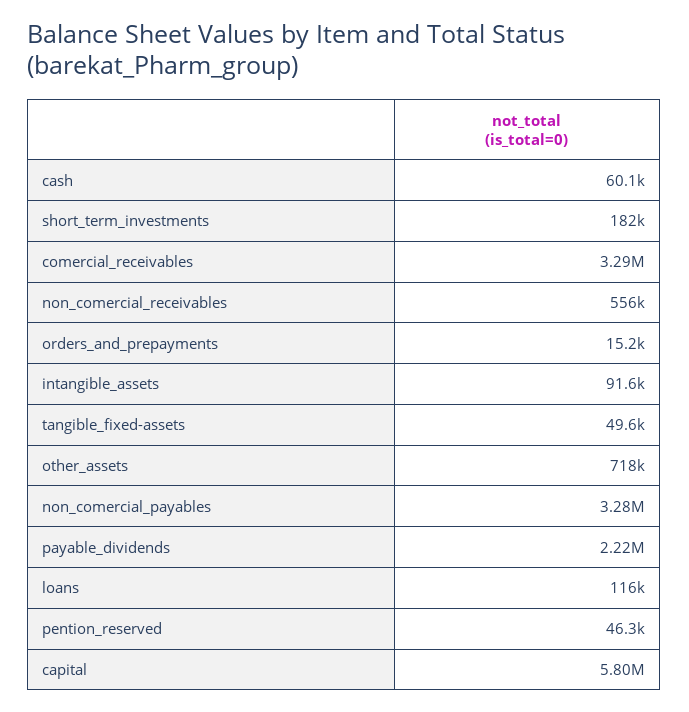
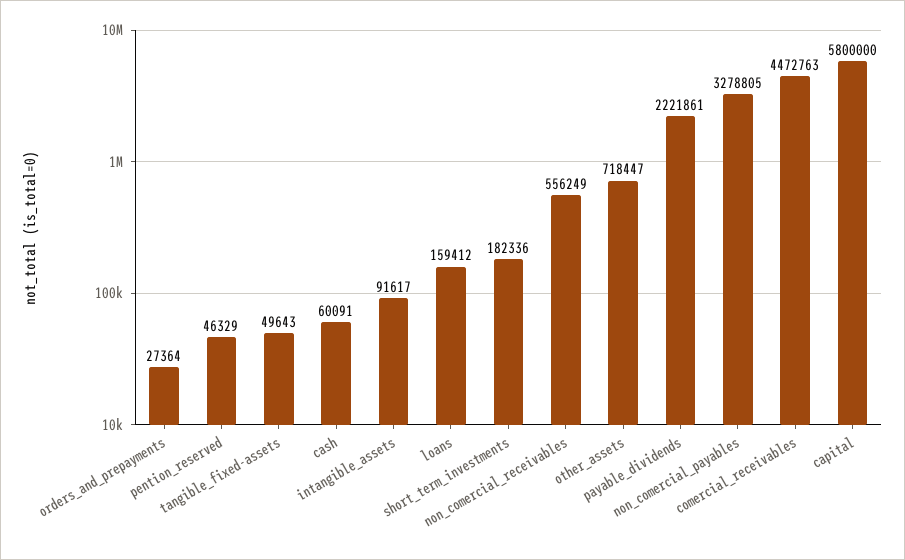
  {
    "cash": 60091,
    "short_term_investments": 182336,
-   "comercial_receivables": 3290000,
+   "comercial_receivables": 4472763,
    "non_comercial_receivables": 556249,
-   "orders_and_prepayments": 15200,
+   "orders_and_prepayments": 27364,
    "intangible_assets": 91617,
    "tangible_fixed-assets": 49643,
    "other_assets": 718447,
    "non_comercial_payables": 3278805,
    "payable_dividends": 2221861,
-   "loans": 116000,
+   "loans": 159412,
    "pention_reserved": 46329,
    "capital": 5800000
  }

